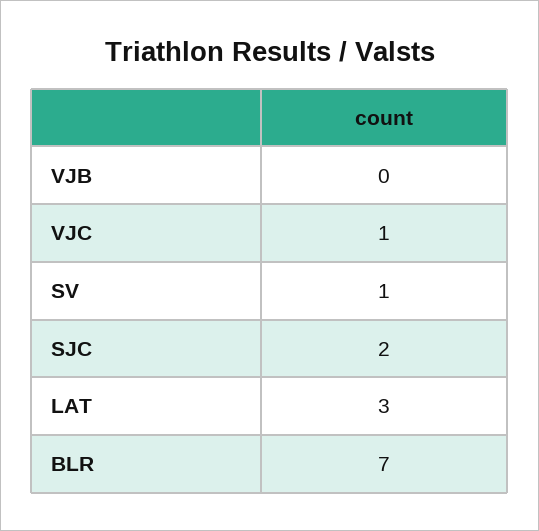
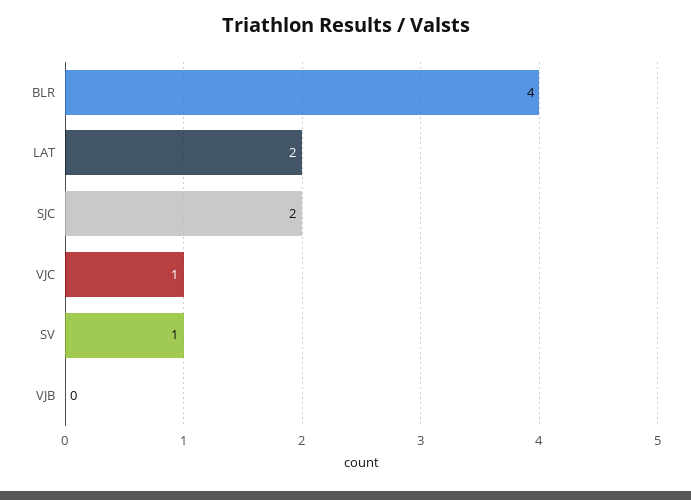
  {
    "VJB": 0,
    "VJC": 1,
    "SV": 1,
    "SJC": 2,
-   "LAT": 3,
+   "LAT": 2,
-   "BLR": 7
+   "BLR": 4
  }

